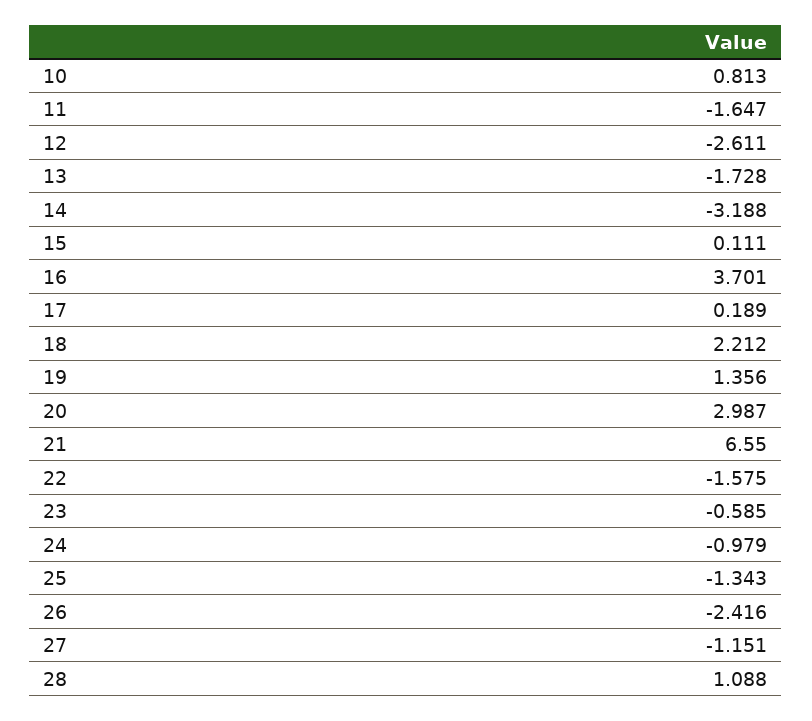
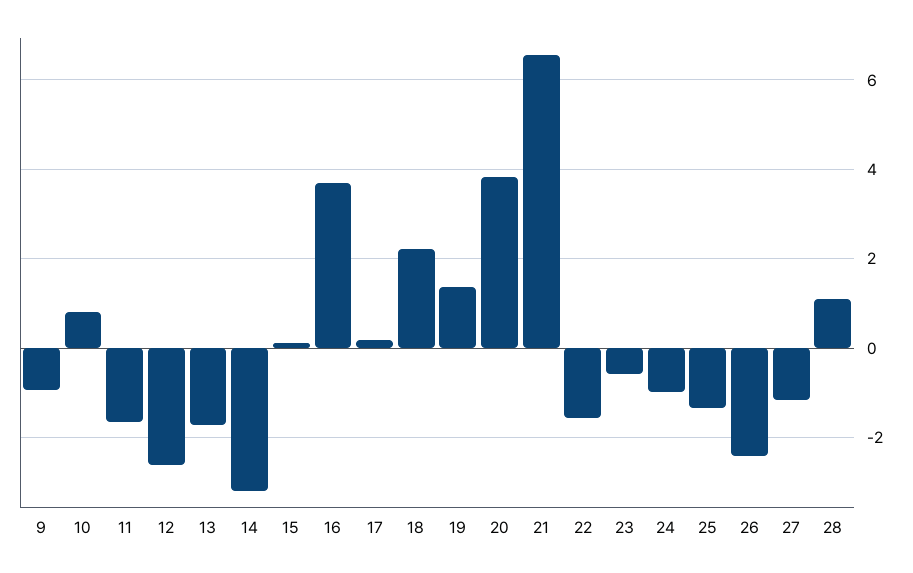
  {
    "10": 0.813,
    "11": -1.647,
    "12": -2.611,
    "13": -1.728,
    "14": -3.188,
    "15": 0.111,
    "16": 3.701,
    "17": 0.189,
    "18": 2.212,
    "19": 1.356,
-   "20": 2.987,
+   "20": 3.8,
    "21": 6.55,
    "22": -1.575,
    "23": -0.585,
    "24": -0.979,
    "25": -1.343,
    "26": -2.416,
    "27": -1.151,
-   "28": 1.088
+   "28": 1.088,
+   "9": -1
  }

